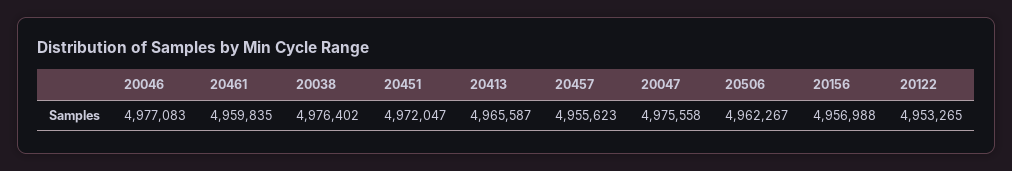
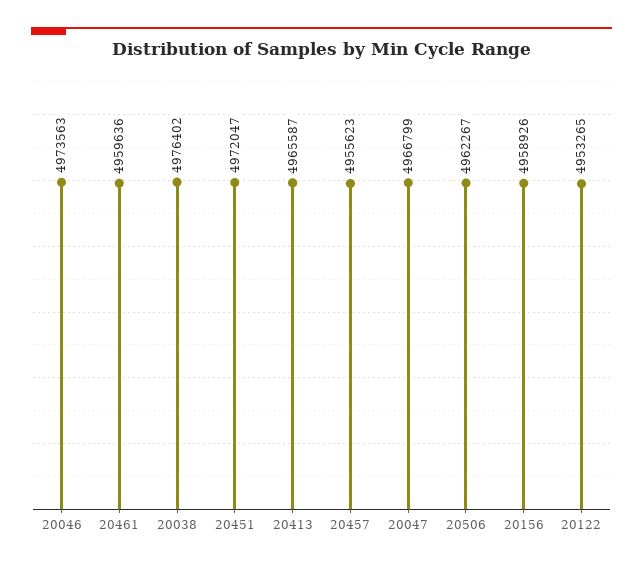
  {
-   "20046": 4977083,
+   "20046": 4973563,
-   "20461": 4959835,
+   "20461": 4959636,
    "20038": 4976402,
    "20451": 4972047,
    "20413": 4965587,
    "20457": 4955623,
-   "20047": 4975558,
+   "20047": 4966799,
    "20506": 4962267,
-   "20156": 4956988,
+   "20156": 4958926,
    "20122": 4953265
  }

